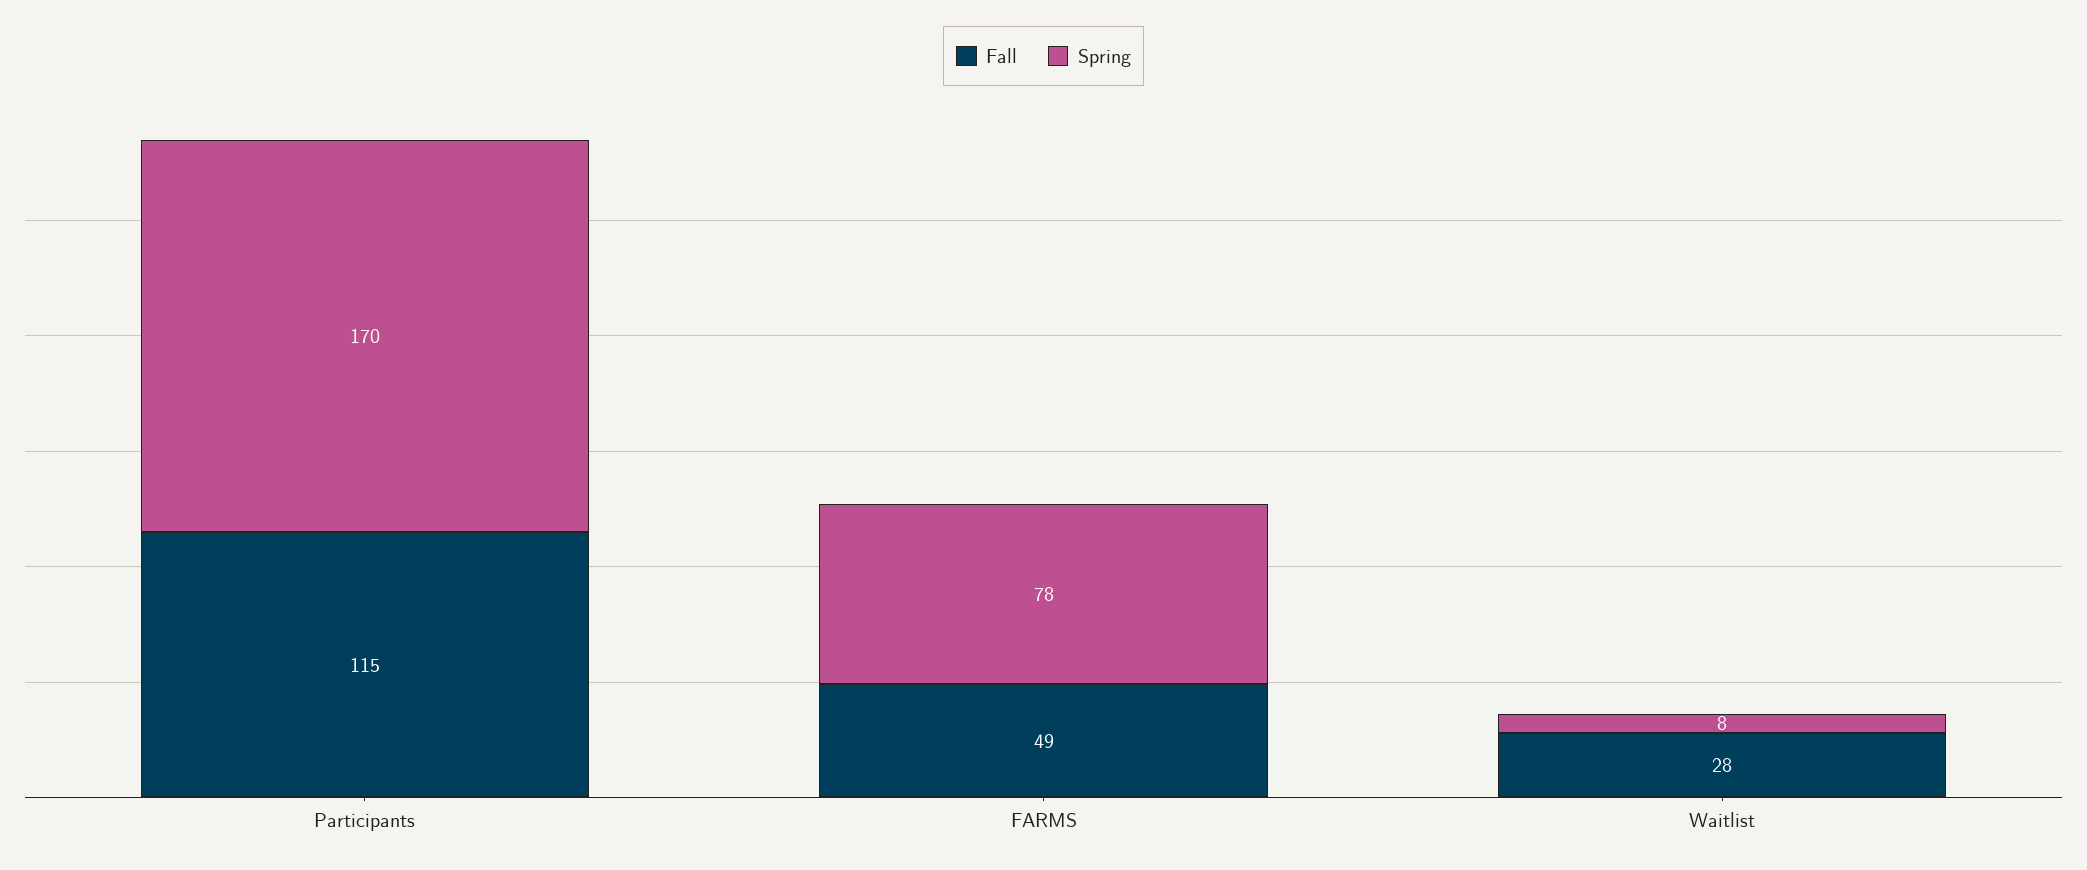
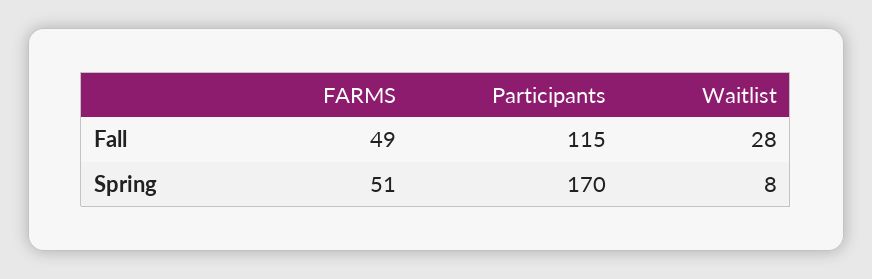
  {
    "Fall": {
      "Participants": 115,
      "FARMS": 49,
      "Waitlist": 28
    },
    "Spring": {
      "Participants": 170,
-     "FARMS": 78,
+     "FARMS": 51,
      "Waitlist": 8
    }
  }

